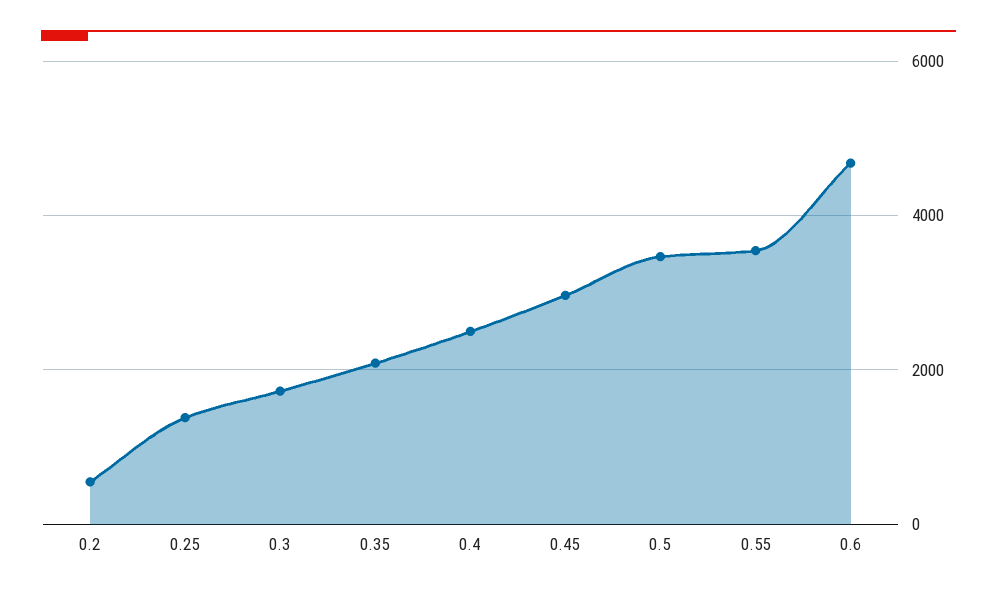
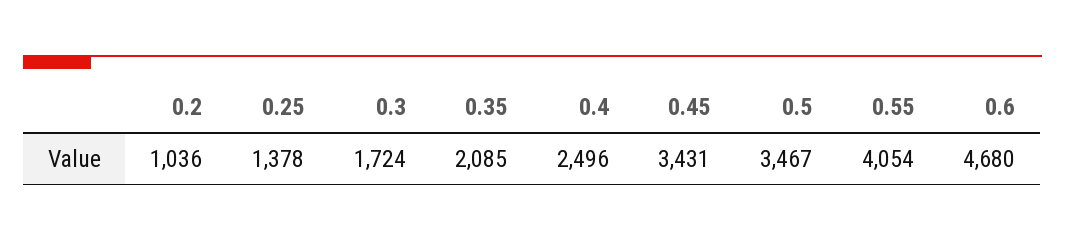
  {
-   "0.2": 600,
+   "0.2": 1036,
    "0.25": 1378,
    "0.3": 1724,
    "0.35": 2085,
    "0.4": 2496,
-   "0.45": 3000,
+   "0.45": 3431,
    "0.5": 3467,
-   "0.55": 3600,
+   "0.55": 4054,
    "0.6": 4680
  }

